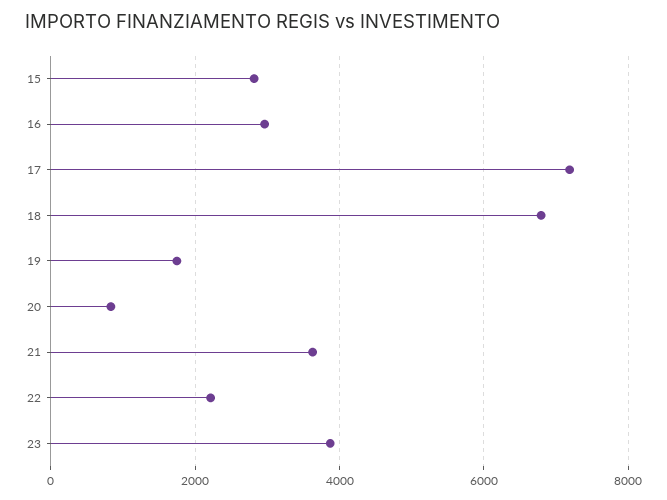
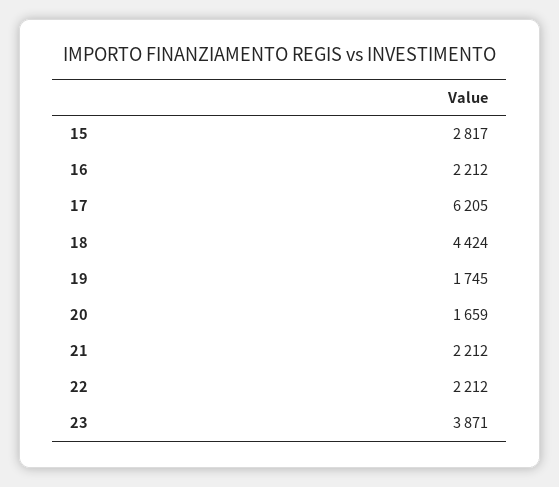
  {
    "15": 2817,
-   "16": 3000,
+   "16": 2212,
-   "17": 7200,
+   "17": 6205,
-   "18": 6800,
+   "18": 4424,
    "19": 1745,
-   "20": 800,
+   "20": 1659,
-   "21": 3600,
+   "21": 2212,
    "22": 2212,
    "23": 3871
  }

